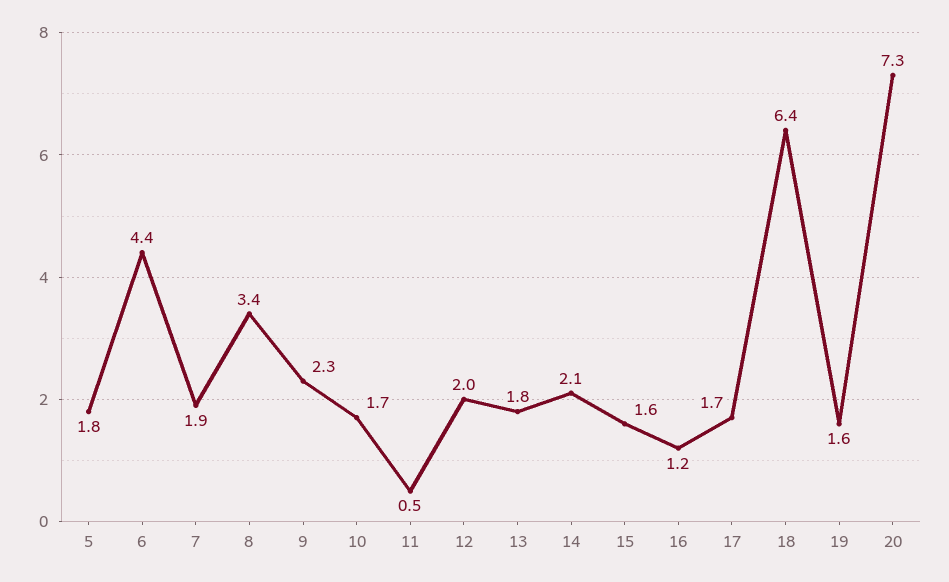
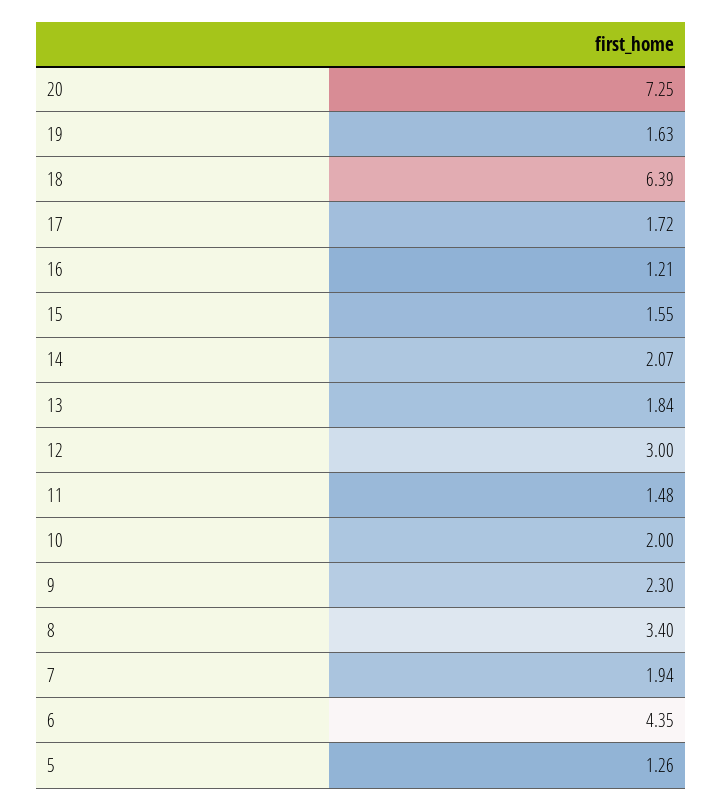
  {
-   "5": 1.8,
+   "5": 1.26,
    "6": 4.35,
    "7": 1.94,
    "8": 3.4,
    "9": 2.3,
-   "10": 1.7,
+   "10": 2,
-   "11": 0.5,
+   "11": 1.48,
-   "12": 2,
+   "12": 3,
    "13": 1.84,
    "14": 2.07,
    "15": 1.55,
    "16": 1.21,
    "17": 1.72,
    "18": 6.39,
    "19": 1.63,
    "20": 7.25
  }

